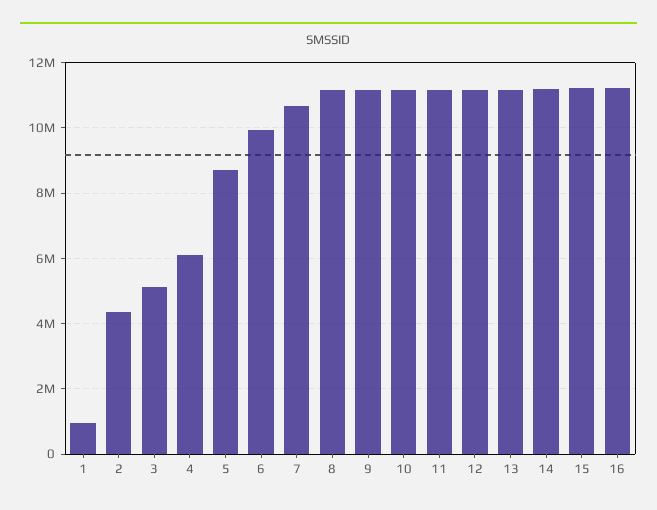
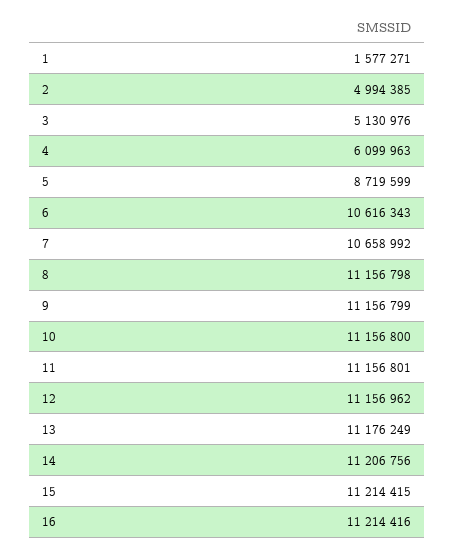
  {
-   "1": 1000000,
+   "1": 1577271,
-   "2": 4400000,
+   "2": 4994385,
    "3": 5130976,
    "4": 6099963,
    "5": 8719599,
-   "6": 10000000,
+   "6": 10616343,
    "7": 10658992,
    "8": 11156798,
    "9": 11156799,
    "10": 11156800,
    "11": 11156801,
    "12": 11156962,
    "13": 11176249,
    "14": 11206756,
    "15": 11214415,
    "16": 11214416
  }

